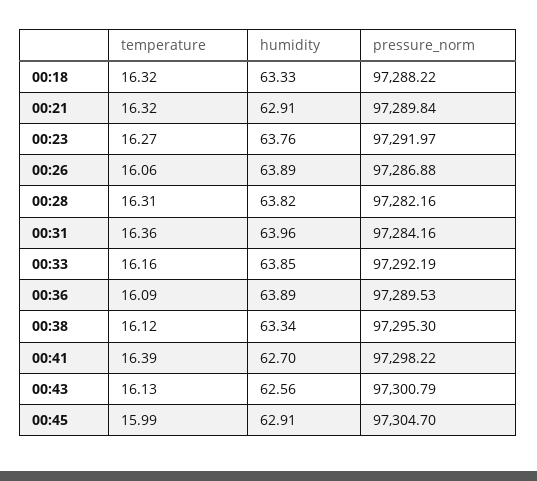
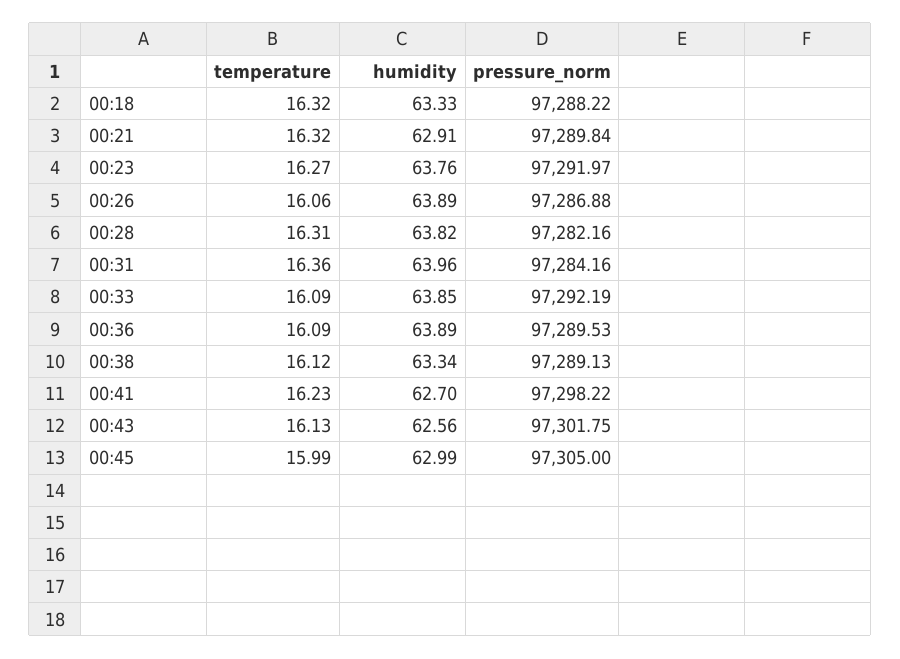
  {
    "temperature": {
      "00:18": 16.32,
      "00:21": 16.32,
      "00:23": 16.27,
      "00:26": 16.06,
      "00:28": 16.31,
      "00:31": 16.36,
-     "00:33": 16.16,
+     "00:33": 16.09,
      "00:36": 16.09,
      "00:38": 16.12,
-     "00:41": 16.39,
+     "00:41": 16.23,
      "00:43": 16.13,
      "00:45": 15.99
    },
    "humidity": {
      "00:18": 63.33,
      "00:21": 62.91,
      "00:23": 63.76,
      "00:26": 63.89,
      "00:28": 63.82,
      "00:31": 63.96,
      "00:33": 63.85,
      "00:36": 63.89,
      "00:38": 63.34,
      "00:41": 62.7,
      "00:43": 62.56,
-     "00:45": 62.91
+     "00:45": 62.99
    },
    "pressure_norm": {
      "00:18": 97288.22,
      "00:21": 97289.84,
      "00:23": 97291.97,
      "00:26": 97286.88,
      "00:28": 97282.16,
      "00:31": 97284.16,
      "00:33": 97292.19,
      "00:36": 97289.53,
-     "00:38": 97295.3,
+     "00:38": 97289.13,
      "00:41": 97298.22,
-     "00:43": 97300.79,
+     "00:43": 97301.75,
-     "00:45": 97304.7
+     "00:45": 97305
    }
  }

